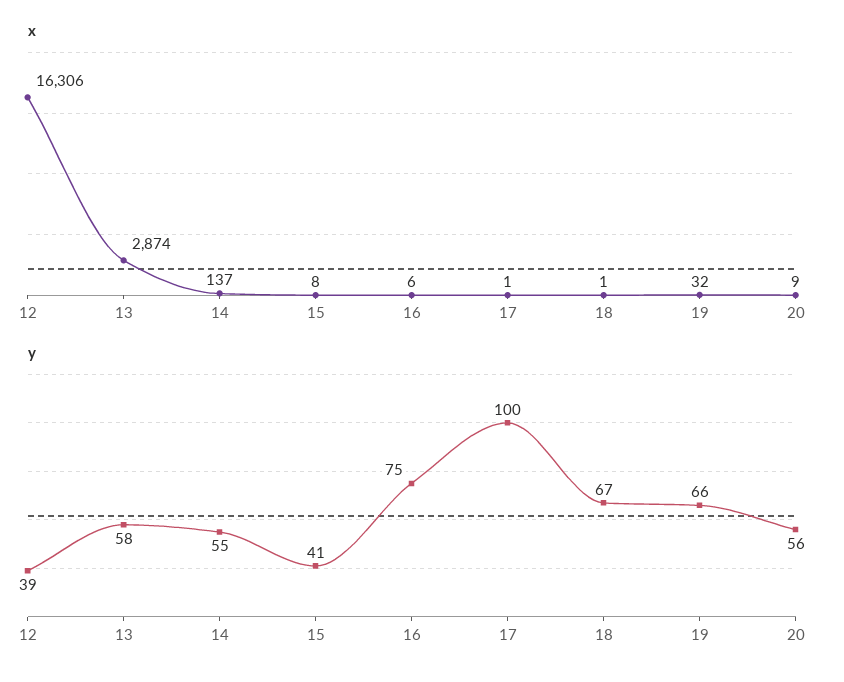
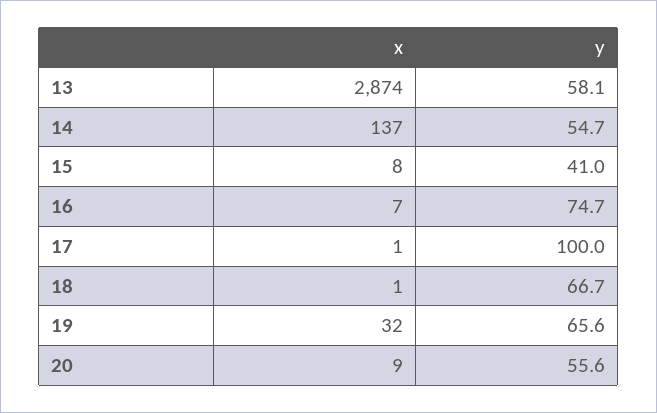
  {
    "x": {
-     "12": 16306,
      "13": 2874,
      "14": 137,
      "15": 8,
-     "16": 6,
+     "16": 7,
      "17": 1,
      "18": 1,
      "19": 32,
      "20": 9
    },
    "y": {
-     "12": 39,
      "13": 58.1,
      "14": 54.7,
      "15": 41,
      "16": 74.7,
      "17": 100,
      "18": 66.7,
      "19": 65.6,
      "20": 55.6
    }
  }

